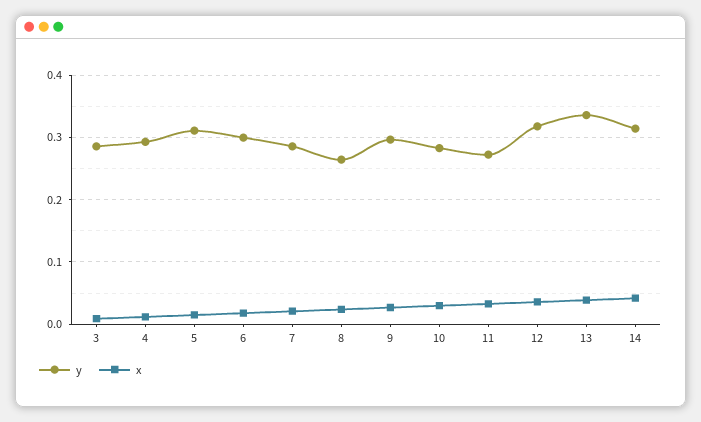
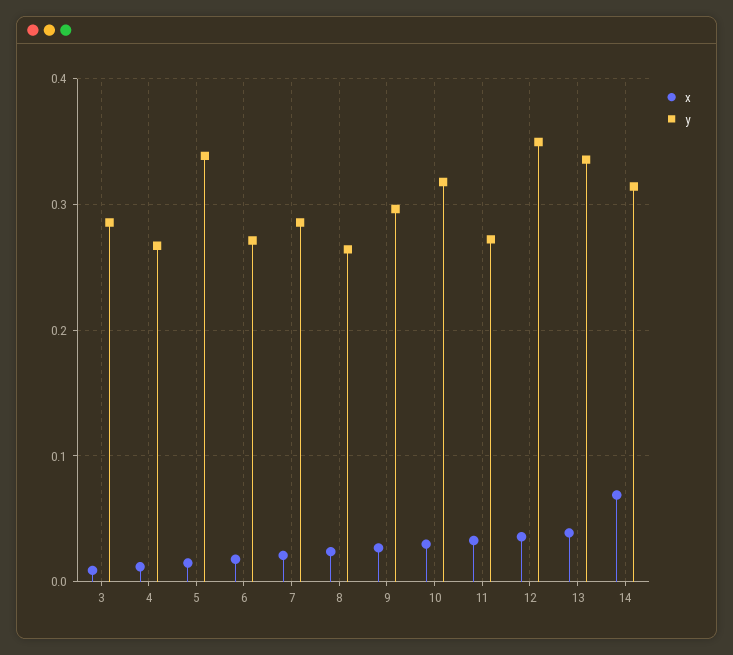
  {
    "y": {
      "3": 0.29,
-     "4": 0.29,
+     "4": 0.27,
-     "5": 0.31,
+     "5": 0.34,
-     "6": 0.3,
+     "6": 0.27,
      "7": 0.29,
      "8": 0.26,
      "9": 0.3,
-     "10": 0.28,
+     "10": 0.32,
      "11": 0.27,
-     "12": 0.32,
+     "12": 0.35,
      "13": 0.34,
      "14": 0.31
    },
    "x": {
      "3": 0.01,
      "4": 0.01,
      "5": 0.01,
      "6": 0.02,
      "7": 0.02,
      "8": 0.02,
      "9": 0.03,
      "10": 0.03,
      "11": 0.03,
      "12": 0.04,
      "13": 0.04,
-     "14": 0.04
+     "14": 0.07
    }
  }

